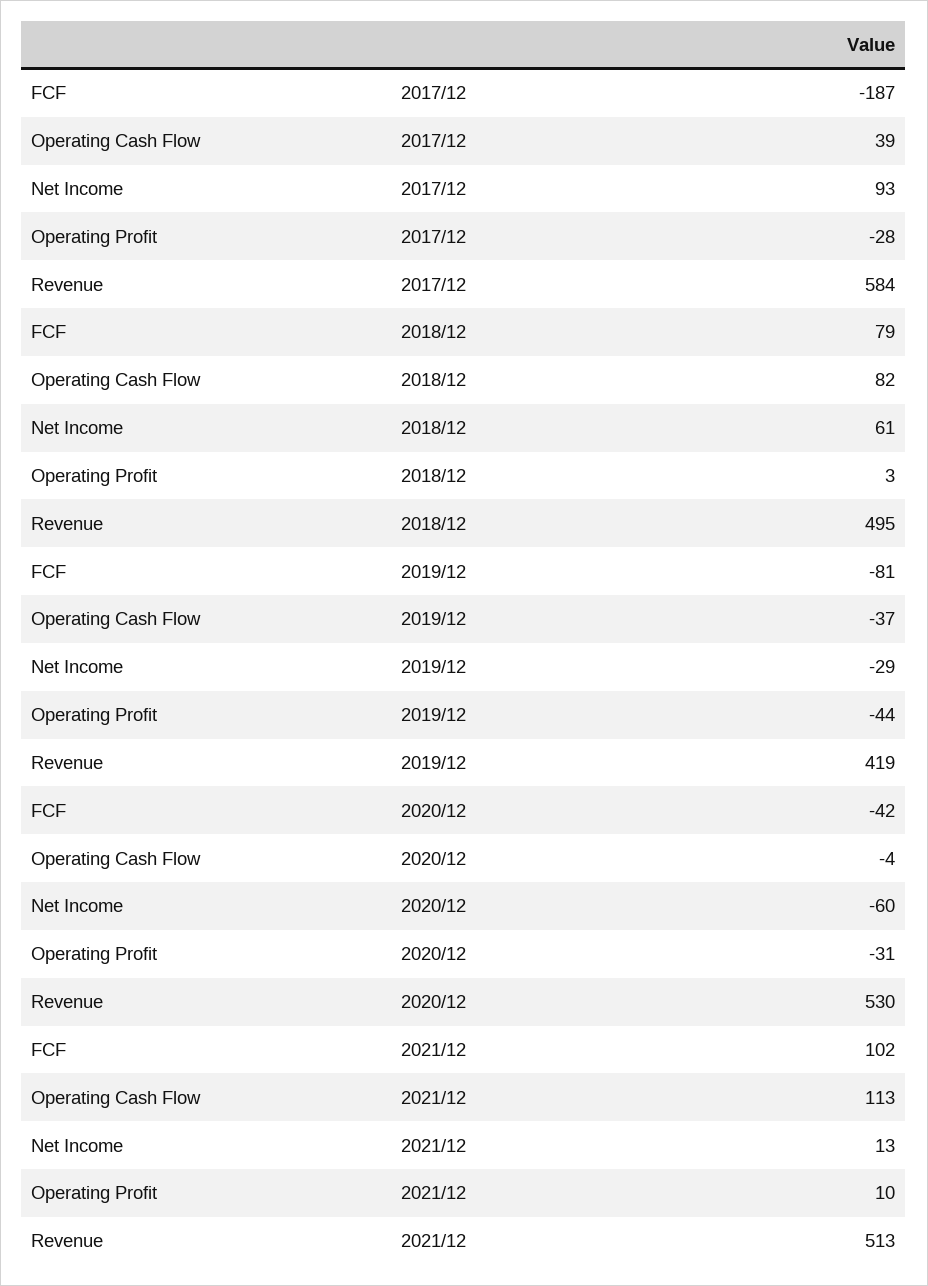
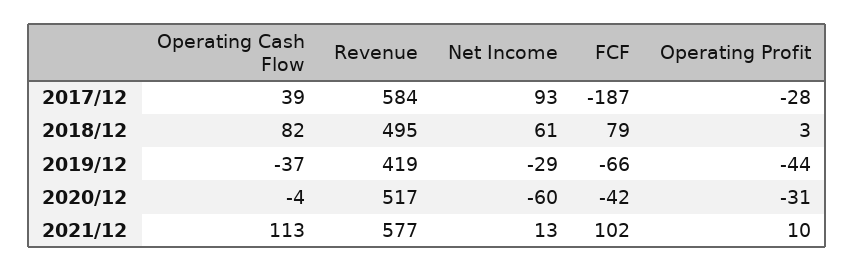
  {
    "FCF": {
      "2017/12": -187,
      "2018/12": 79,
-     "2019/12": -81,
+     "2019/12": -66,
      "2020/12": -42,
      "2021/12": 102
    },
    "Operating Cash Flow": {
      "2017/12": 39,
      "2018/12": 82,
      "2019/12": -37,
      "2020/12": -4,
      "2021/12": 113
    },
    "Net Income": {
      "2017/12": 93,
      "2018/12": 61,
      "2019/12": -29,
      "2020/12": -60,
      "2021/12": 13
    },
    "Operating Profit": {
      "2017/12": -28,
      "2018/12": 3,
      "2019/12": -44,
      "2020/12": -31,
      "2021/12": 10
    },
    "Revenue": {
      "2017/12": 584,
      "2018/12": 495,
      "2019/12": 419,
-     "2020/12": 530,
+     "2020/12": 517,
-     "2021/12": 513
+     "2021/12": 577
    }
  }

